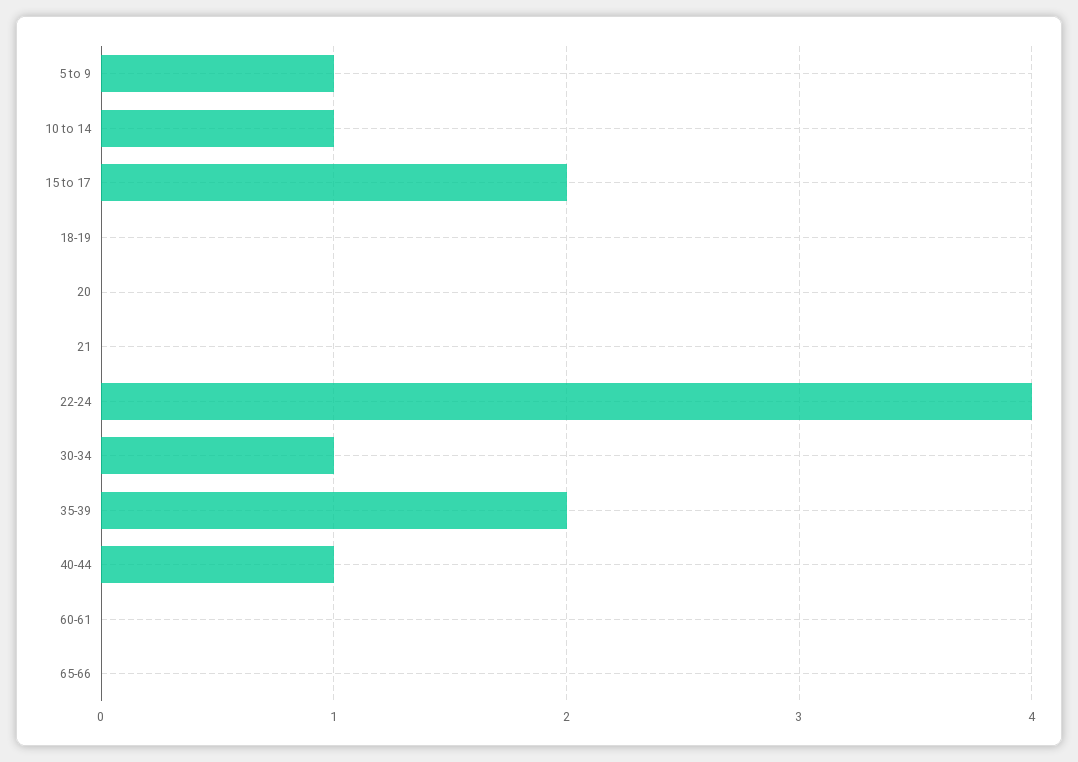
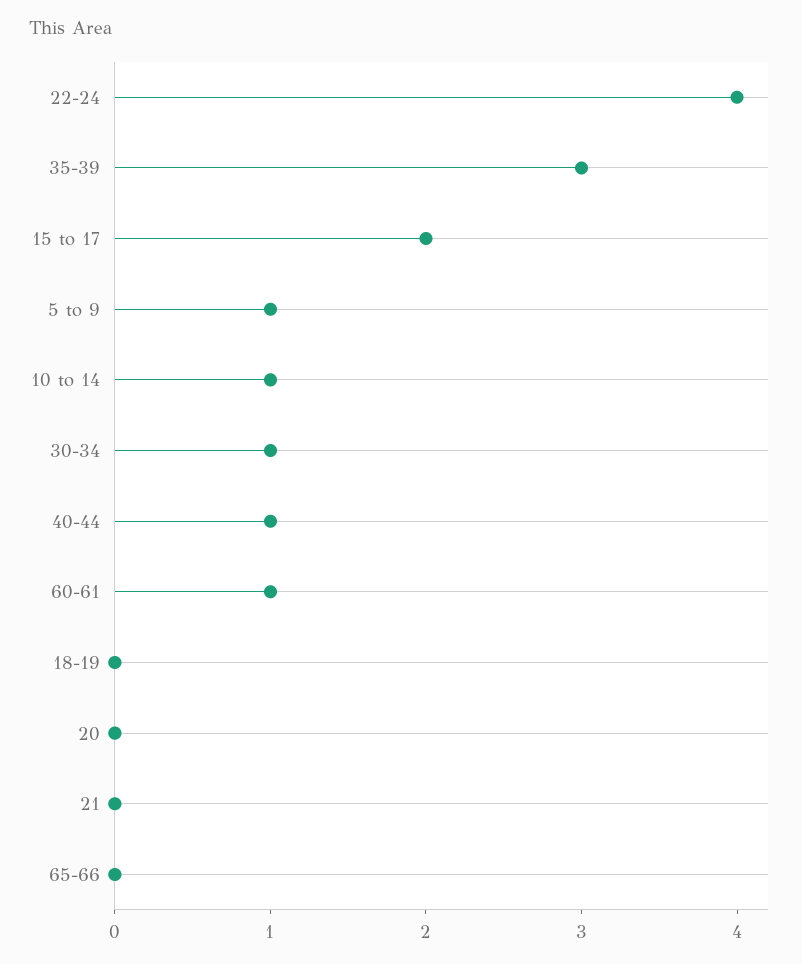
  {
    "5 to 9": 1,
    "10 to 14": 1,
    "15 to 17": 2,
    "18-19": 0,
    "20": 0,
    "21": 0,
    "22-24": 4,
    "30-34": 1,
-   "35-39": 2,
+   "35-39": 3,
    "40-44": 1,
-   "60-61": 0,
+   "60-61": 1,
    "65-66": 0
  }

